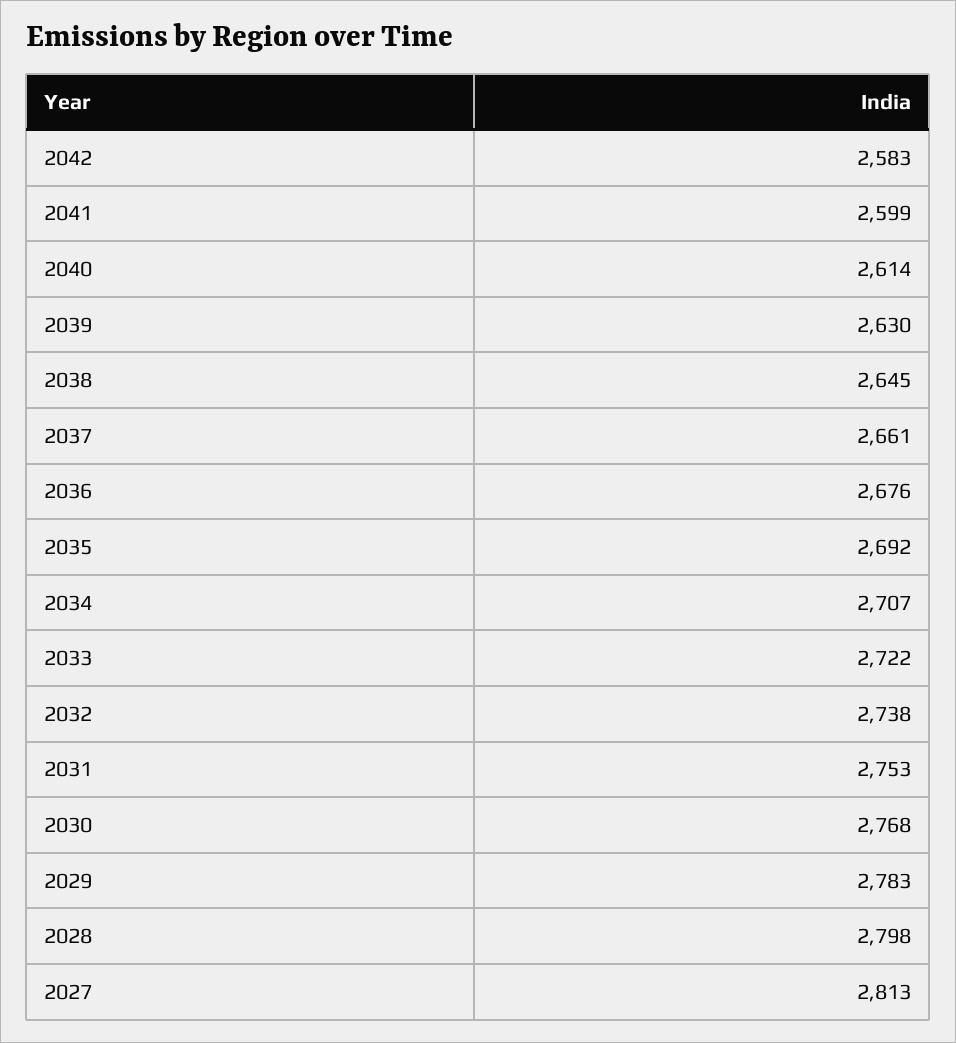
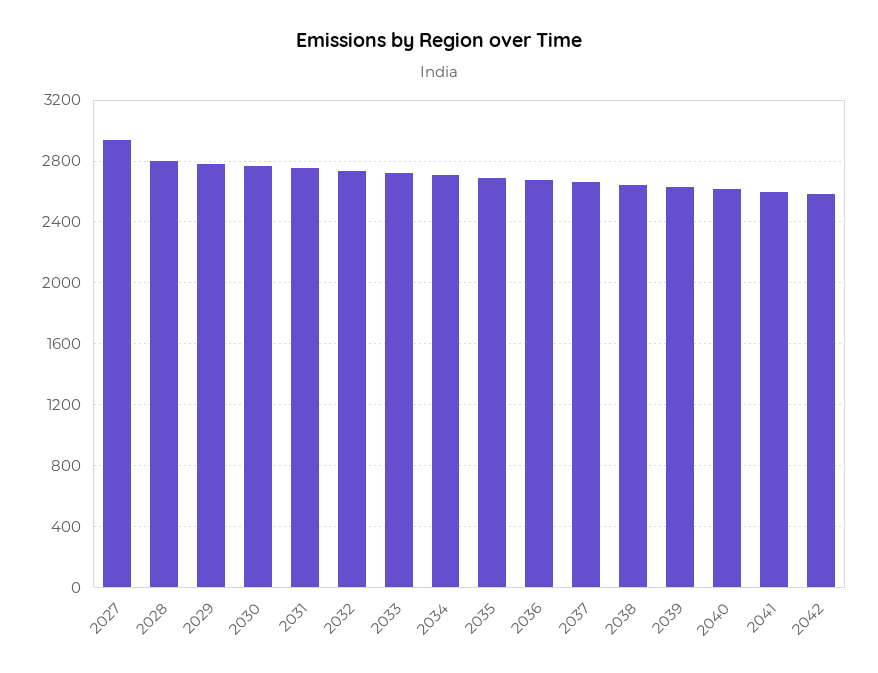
  {
    "2042": 2583,
    "2041": 2599,
    "2040": 2614,
    "2039": 2630,
    "2038": 2645,
    "2037": 2661,
    "2036": 2676,
    "2035": 2692,
    "2034": 2707,
    "2033": 2722,
    "2032": 2738,
    "2031": 2753,
    "2030": 2768,
    "2029": 2783,
    "2028": 2798,
-   "2027": 2813
+   "2027": 2950
  }

